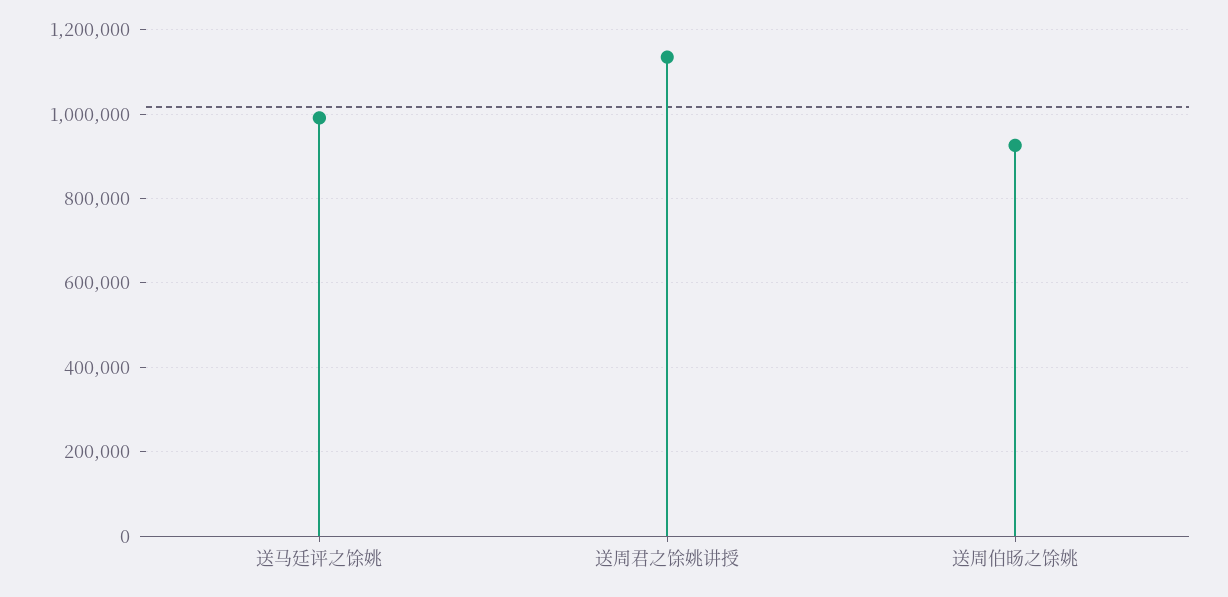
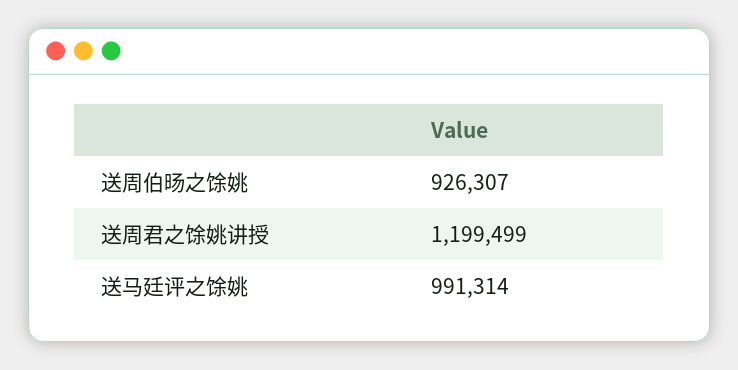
  {
    "送马廷评之馀姚": 991314,
-   "送周君之馀姚讲授": 1140000,
+   "送周君之馀姚讲授": 1199499,
    "送周伯旸之馀姚": 926307
  }

